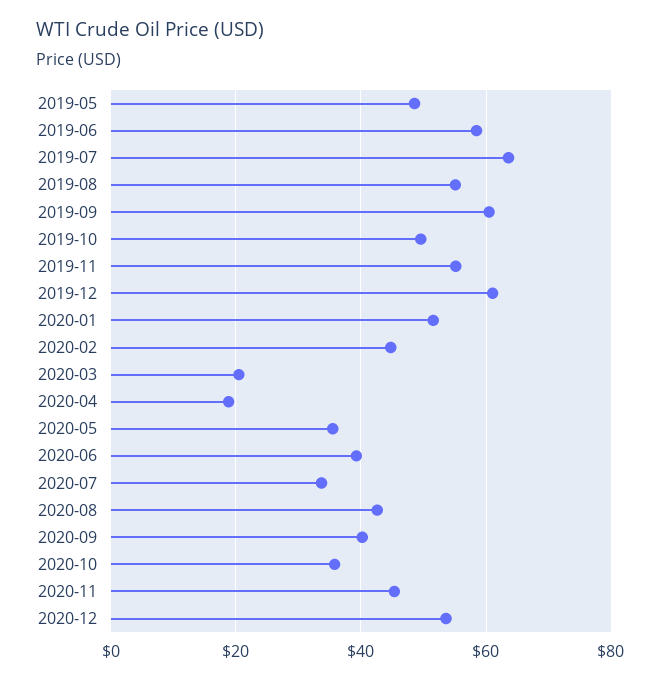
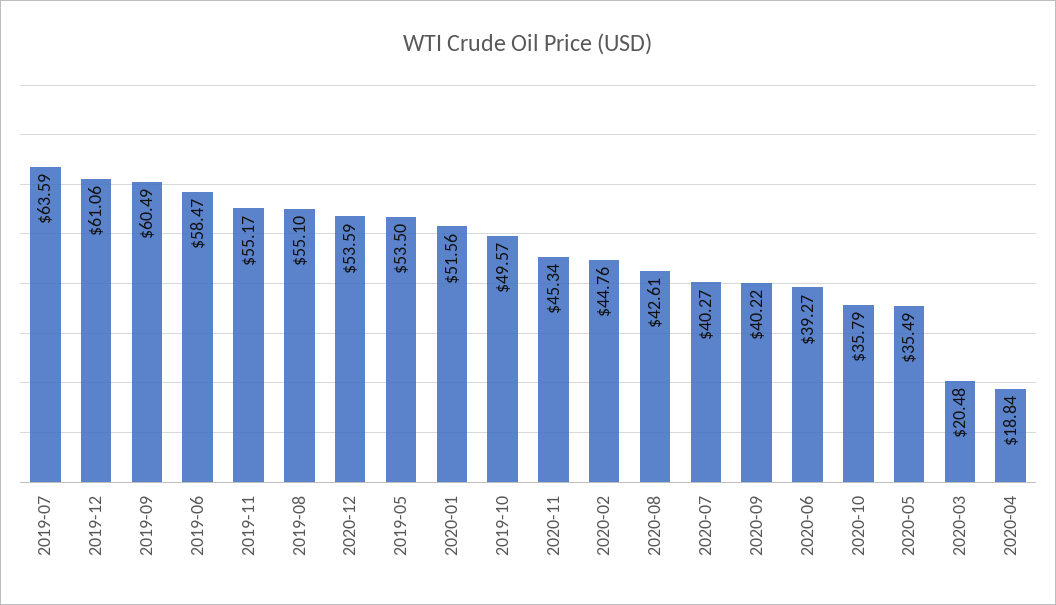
  {
-   "2019-05": 48,
+   "2019-05": 53.5,
    "2019-06": 58.47,
    "2019-07": 63.59,
    "2019-08": 55.1,
    "2019-09": 60.49,
    "2019-10": 49.57,
    "2019-11": 55.17,
    "2019-12": 61.06,
    "2020-01": 51.56,
    "2020-02": 44.76,
    "2020-03": 20.48,
    "2020-04": 18.84,
    "2020-05": 35.49,
    "2020-06": 39.27,
-   "2020-07": 34,
+   "2020-07": 40.27,
    "2020-08": 42.61,
    "2020-09": 40.22,
    "2020-10": 35.79,
    "2020-11": 45.34,
    "2020-12": 53.59
  }

